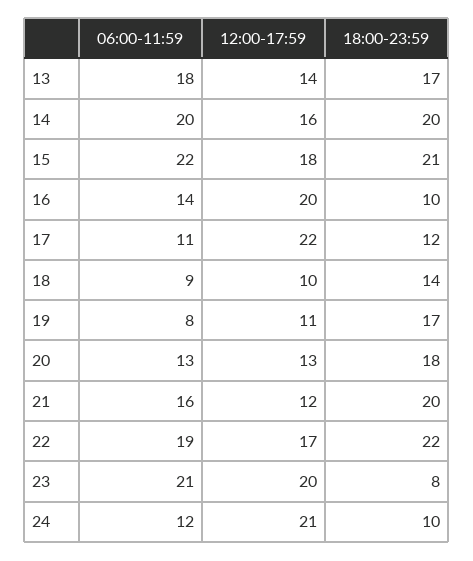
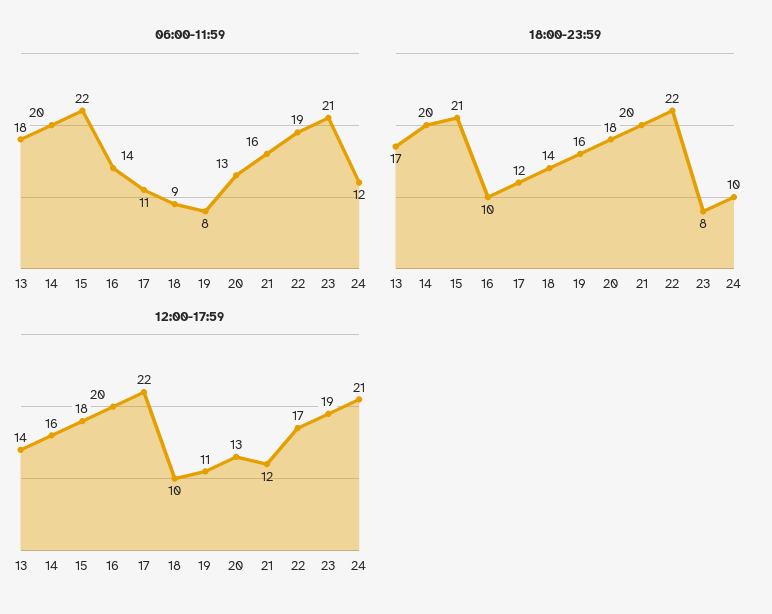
  {
    "06:00-11:59": {
      "13": 18,
      "14": 20,
      "15": 22,
      "16": 14,
      "17": 11,
      "18": 9,
      "19": 8,
      "20": 13,
      "21": 16,
      "22": 19,
      "23": 21,
      "24": 12
    },
    "12:00-17:59": {
      "13": 14,
      "14": 16,
      "15": 18,
      "16": 20,
      "17": 22,
      "18": 10,
      "19": 11,
      "20": 13,
      "21": 12,
      "22": 17,
-     "23": 20,
+     "23": 19,
      "24": 21
    },
    "18:00-23:59": {
      "13": 17,
      "14": 20,
      "15": 21,
      "16": 10,
      "17": 12,
      "18": 14,
-     "19": 17,
+     "19": 16,
      "20": 18,
      "21": 20,
      "22": 22,
      "23": 8,
      "24": 10
    }
  }

